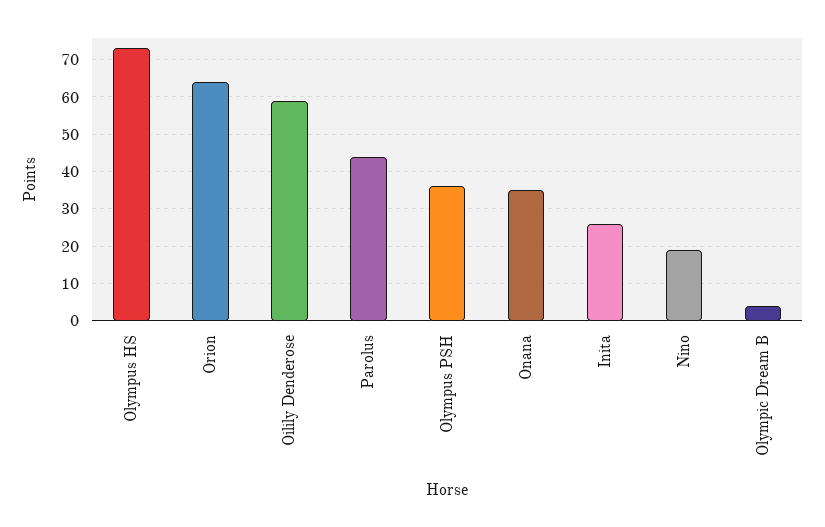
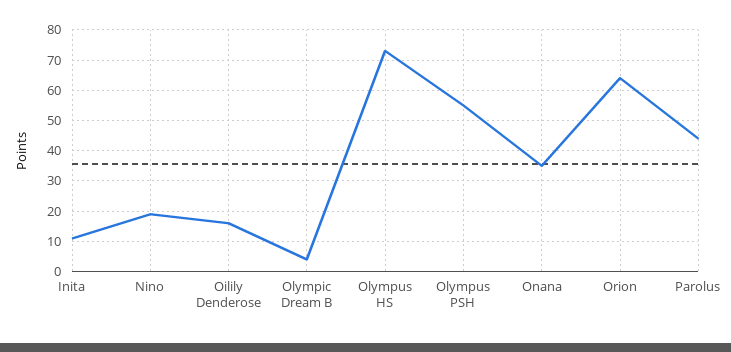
  {
    "Olympus HS": 75,
    "Orion": 65,
-   "Oilily Denderose": 60,
+   "Oilily Denderose": 15,
    "Parolus": 45,
-   "Olympus PSH": 35,
+   "Olympus PSH": 55,
    "Onana": 35,
-   "Inita": 25,
+   "Inita": 10,
    "Nino": 20,
    "Olympic Dream B": 5
  }

